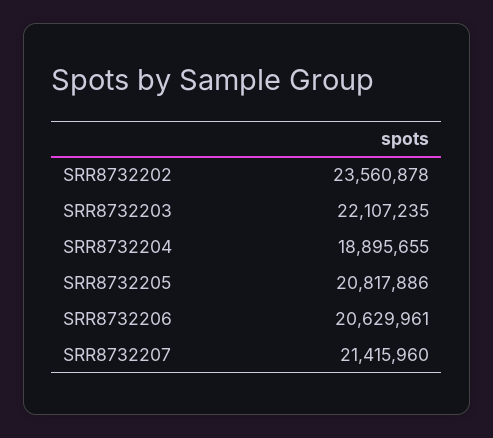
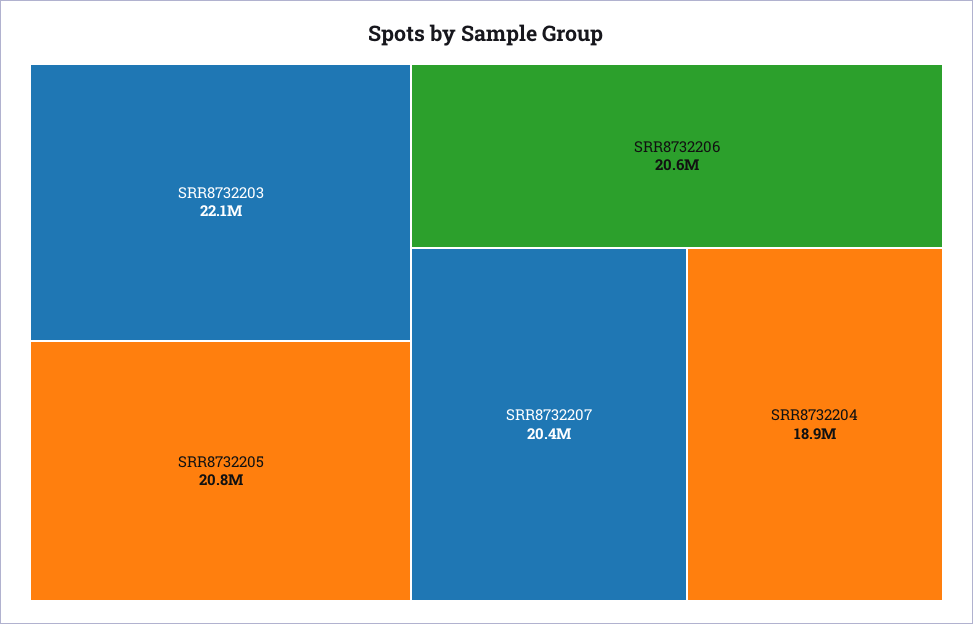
  {
-   "SRR8732202": 23560878,
    "SRR8732203": 22107235,
    "SRR8732204": 18895655,
    "SRR8732205": 20817886,
    "SRR8732206": 20629961,
-   "SRR8732207": 21415960
+   "SRR8732207": 20400000
  }

